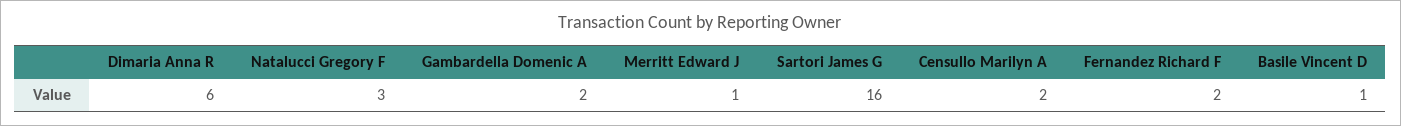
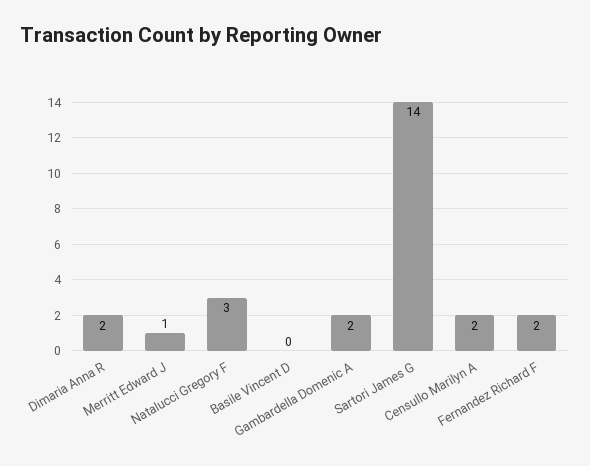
  {
-   "Dimaria Anna R": 6,
+   "Dimaria Anna R": 2,
    "Natalucci Gregory F": 3,
    "Gambardella Domenic A": 2,
    "Merritt Edward J": 1,
-   "Sartori James G": 16,
+   "Sartori James G": 14,
    "Censullo Marilyn A": 2,
    "Fernandez Richard F": 2,
-   "Basile Vincent D": 1
+   "Basile Vincent D": 0
  }

